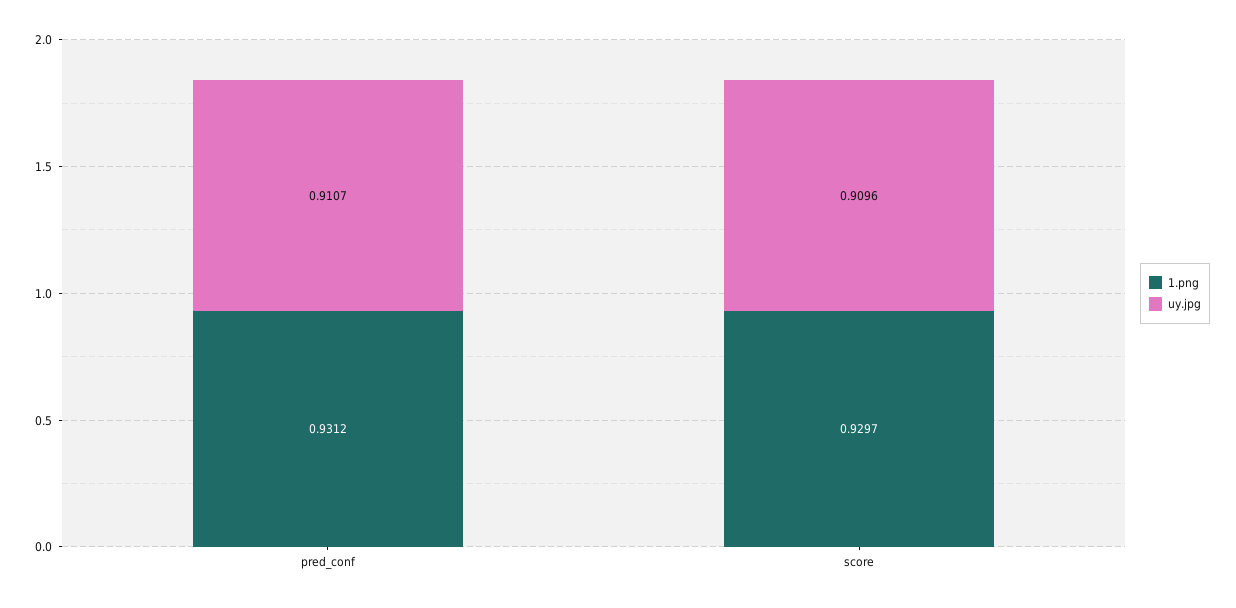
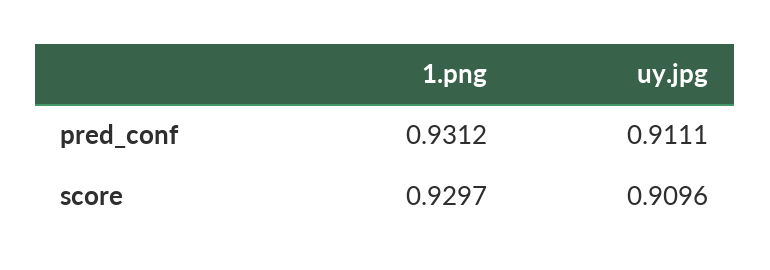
  {
    "1.png": {
      "pred_conf": 0.9312,
      "score": 0.9297
    },
    "uy.jpg": {
-     "pred_conf": 0.9107,
+     "pred_conf": 0.9111,
      "score": 0.9096
    }
  }

